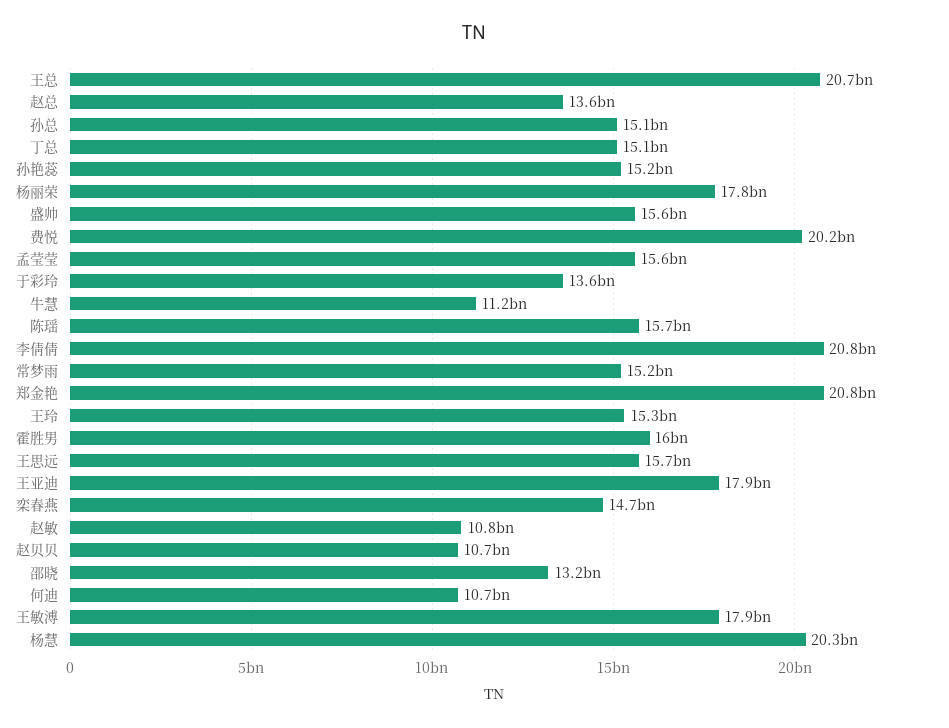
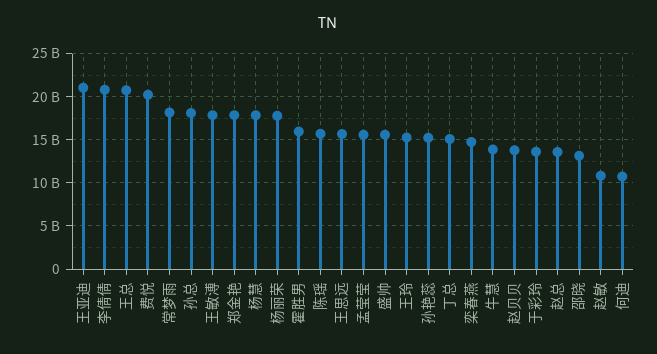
  {
    "王总": 20700000000,
    "赵总": 13600000000,
-   "孙总": 15100000000,
+   "孙总": 18000000000,
    "丁总": 15100000000,
    "孙艳蕊": 15200000000,
    "杨丽荣": 17800000000,
    "盛帅": 15600000000,
    "费悦": 20200000000,
    "孟莹莹": 15600000000,
    "于彩玲": 13600000000,
-   "牛慧": 11200000000,
+   "牛慧": 14000000000,
    "陈瑶": 15700000000,
    "李倩倩": 20800000000,
-   "常梦雨": 15200000000,
+   "常梦雨": 18000000000,
-   "郑金艳": 20800000000,
+   "郑金艳": 18000000000,
    "王玲": 15300000000,
    "霍胜男": 16000000000,
    "王思远": 15700000000,
-   "王亚迪": 17900000000,
+   "王亚迪": 21000000000,
    "栾春燕": 14700000000,
    "赵敏": 10800000000,
-   "赵贝贝": 10700000000,
+   "赵贝贝": 14000000000,
    "邵晓": 13200000000,
    "何迪": 10700000000,
    "王敏溥": 17900000000,
-   "杨慧": 20300000000
+   "杨慧": 18000000000
  }

